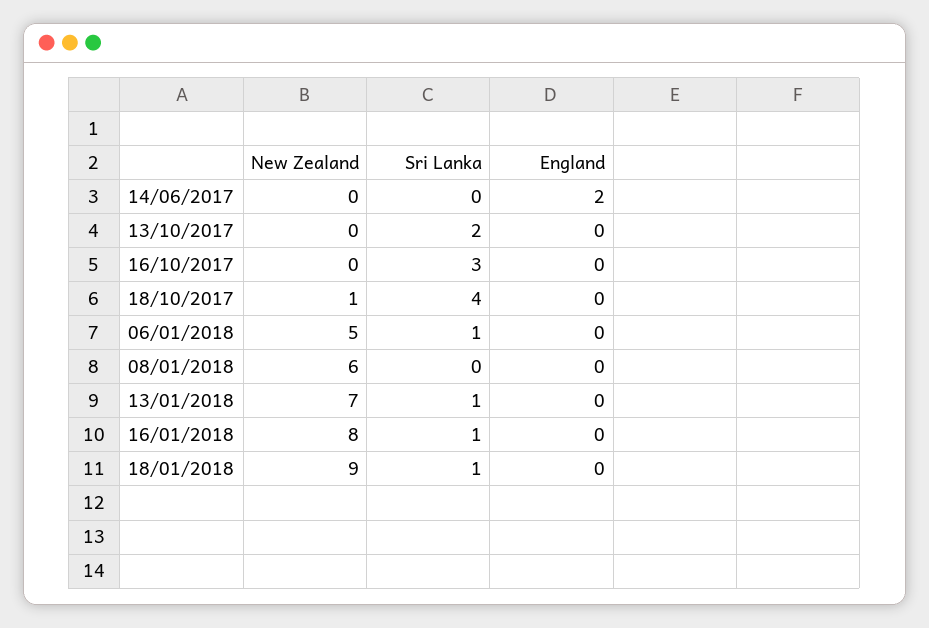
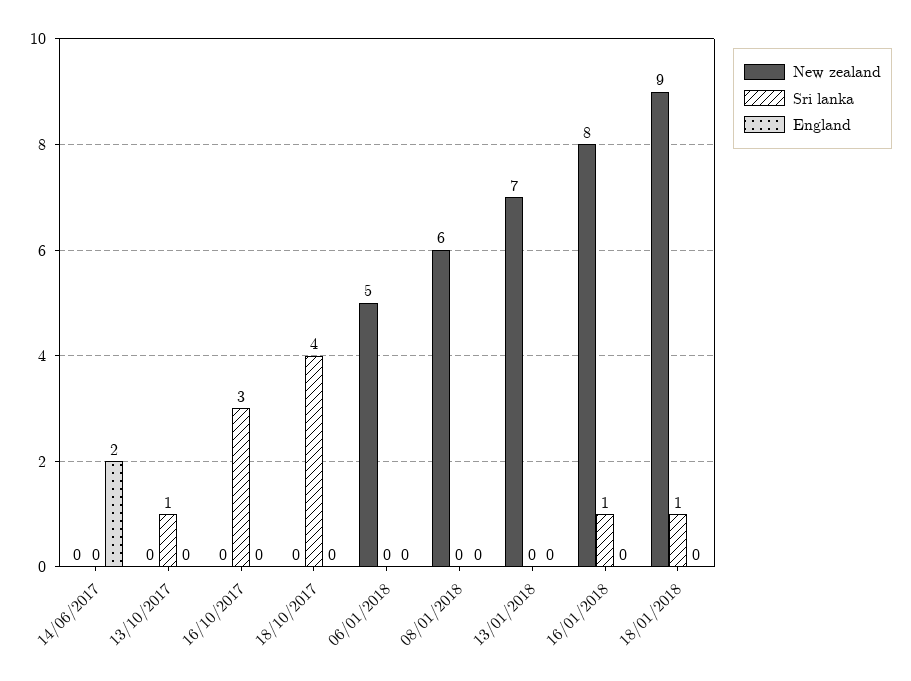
  {
    "New Zealand": {
      "14/06/2017": 0,
      "13/10/2017": 0,
      "16/10/2017": 0,
-     "18/10/2017": 1,
+     "18/10/2017": 0,
      "06/01/2018": 5,
      "08/01/2018": 6,
      "13/01/2018": 7,
      "16/01/2018": 8,
      "18/01/2018": 9
    },
    "Sri Lanka": {
      "14/06/2017": 0,
-     "13/10/2017": 2,
+     "13/10/2017": 1,
      "16/10/2017": 3,
      "18/10/2017": 4,
-     "06/01/2018": 1,
+     "06/01/2018": 0,
      "08/01/2018": 0,
-     "13/01/2018": 1,
+     "13/01/2018": 0,
      "16/01/2018": 1,
      "18/01/2018": 1
    },
    "England": {
      "14/06/2017": 2,
      "13/10/2017": 0,
      "16/10/2017": 0,
      "18/10/2017": 0,
      "06/01/2018": 0,
      "08/01/2018": 0,
      "13/01/2018": 0,
      "16/01/2018": 0,
      "18/01/2018": 0
    }
  }

